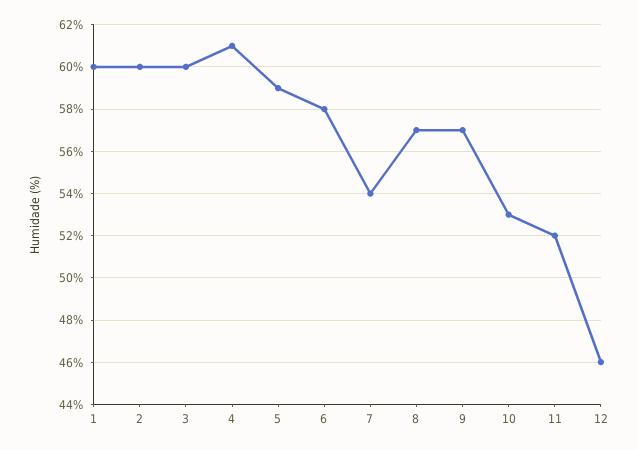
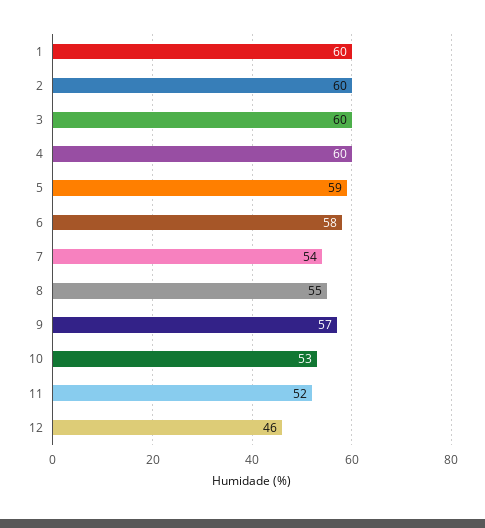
  {
    "1": 60,
    "2": 60,
    "3": 60,
-   "4": 61,
+   "4": 60,
    "5": 59,
    "6": 58,
    "7": 54,
-   "8": 57,
+   "8": 55,
    "9": 57,
    "10": 53,
    "11": 52,
    "12": 46
  }

